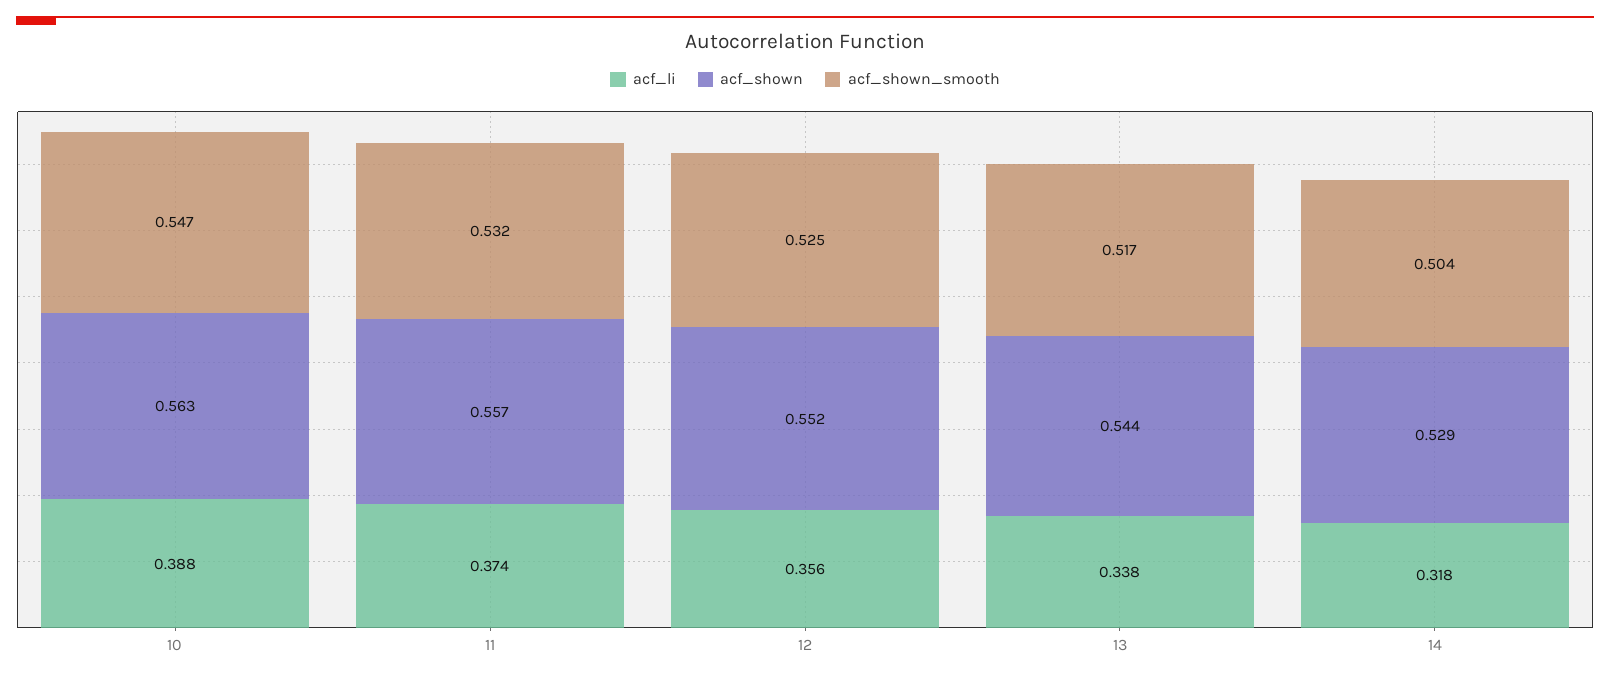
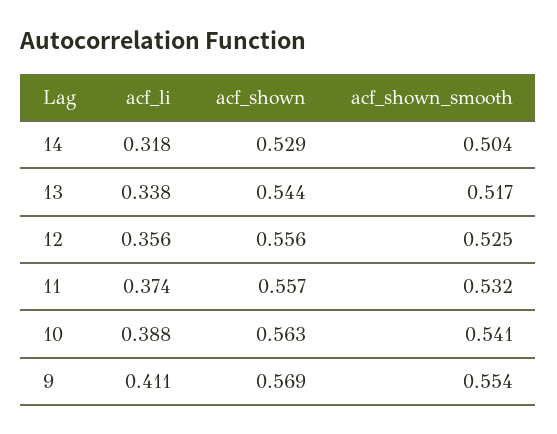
  {
    "acf_li": {
      "10": 0.388,
      "11": 0.374,
      "12": 0.356,
      "13": 0.338,
-     "14": 0.318
+     "14": 0.318,
+     "9": 0.411
    },
    "acf_shown": {
      "10": 0.563,
      "11": 0.557,
-     "12": 0.552,
+     "12": 0.556,
      "13": 0.544,
-     "14": 0.529
+     "14": 0.529,
+     "9": 0.569
    },
    "acf_shown_smooth": {
-     "10": 0.547,
+     "10": 0.541,
      "11": 0.532,
      "12": 0.525,
      "13": 0.517,
-     "14": 0.504
+     "14": 0.504,
+     "9": 0.554
    }
  }

